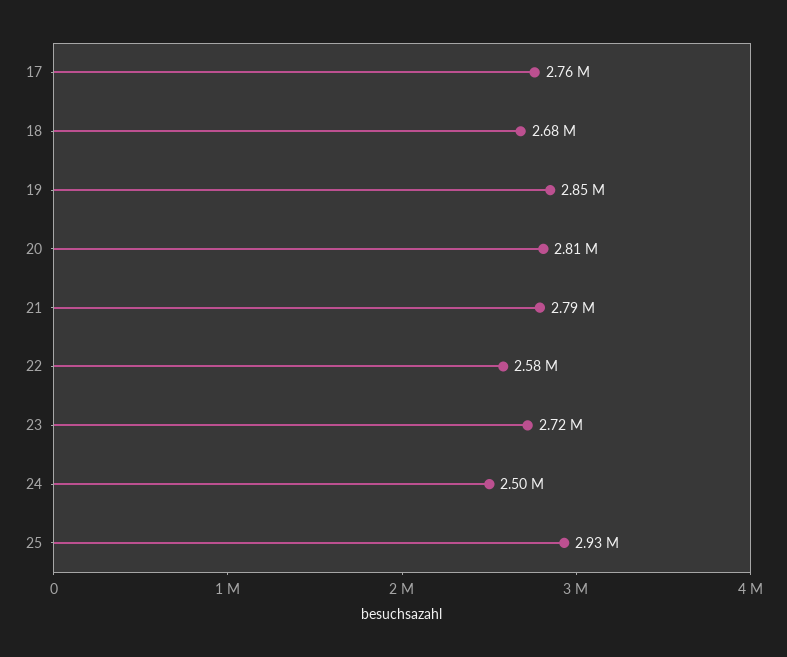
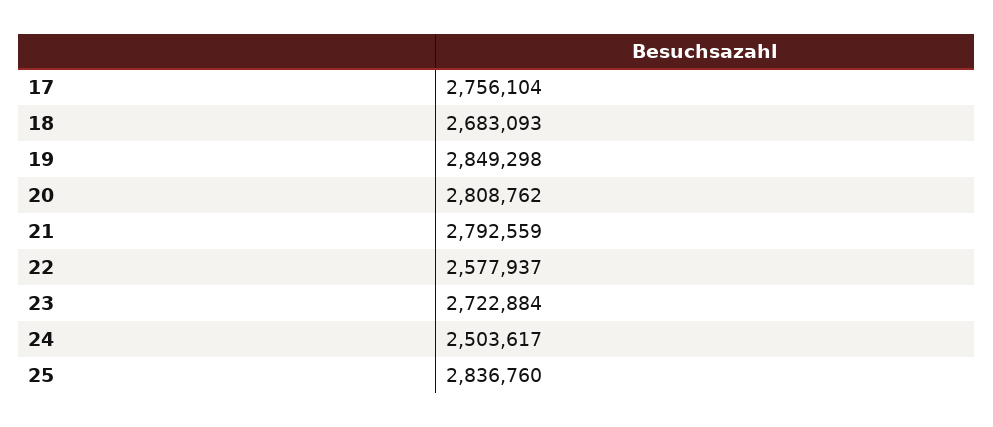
  {
    "17": 2756104,
    "18": 2683093,
    "19": 2849298,
    "20": 2808762,
    "21": 2792559,
    "22": 2577937,
    "23": 2722884,
    "24": 2503617,
-   "25": 2930000
+   "25": 2836760
  }

